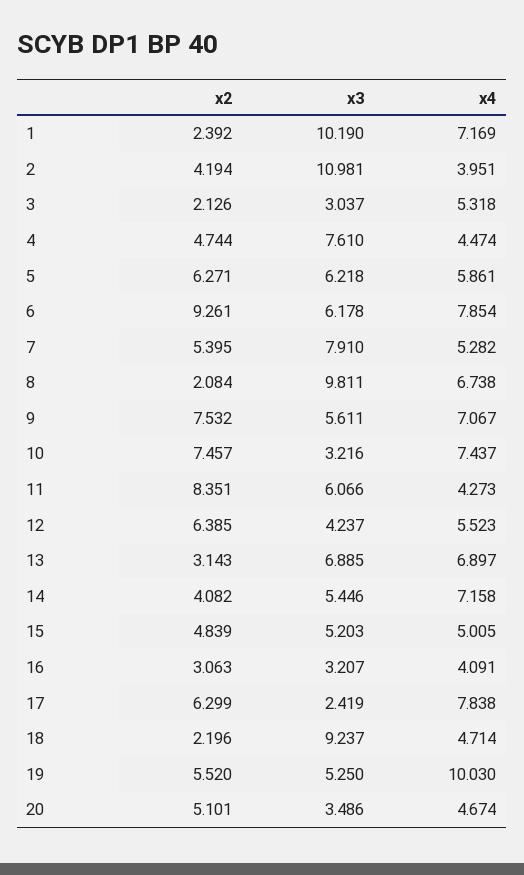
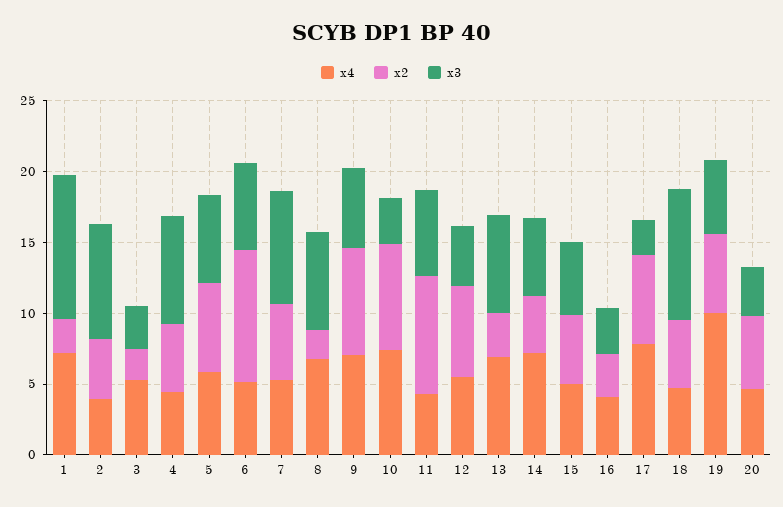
  {
    "x2": {
      "1": 2.392,
      "2": 4.194,
      "3": 2.126,
      "4": 4.744,
      "5": 6.271,
      "6": 9.261,
      "7": 5.395,
      "8": 2.084,
      "9": 7.532,
      "10": 7.457,
      "11": 8.351,
      "12": 6.385,
      "13": 3.143,
      "14": 4.082,
      "15": 4.839,
      "16": 3.063,
      "17": 6.299,
-     "18": 2.196,
+     "18": 5,
      "19": 5.52,
      "20": 5.101
    },
    "x3": {
      "1": 10.19,
-     "2": 10.981,
+     "2": 8,
      "3": 3.037,
      "4": 7.61,
      "5": 6.218,
      "6": 6.178,
      "7": 7.91,
-     "8": 9.811,
+     "8": 7,
      "9": 5.611,
      "10": 3.216,
      "11": 6.066,
      "12": 4.237,
      "13": 6.885,
      "14": 5.446,
      "15": 5.203,
      "16": 3.207,
      "17": 2.419,
      "18": 9.237,
      "19": 5.25,
      "20": 3.486
    },
    "x4": {
      "1": 7.169,
      "2": 3.951,
      "3": 5.318,
      "4": 4.474,
      "5": 5.861,
-     "6": 7.854,
+     "6": 5,
      "7": 5.282,
      "8": 6.738,
      "9": 7.067,
      "10": 7.437,
      "11": 4.273,
      "12": 5.523,
      "13": 6.897,
      "14": 7.158,
      "15": 5.005,
      "16": 4.091,
      "17": 7.838,
      "18": 4.714,
      "19": 10.03,
      "20": 4.674
    }
  }

